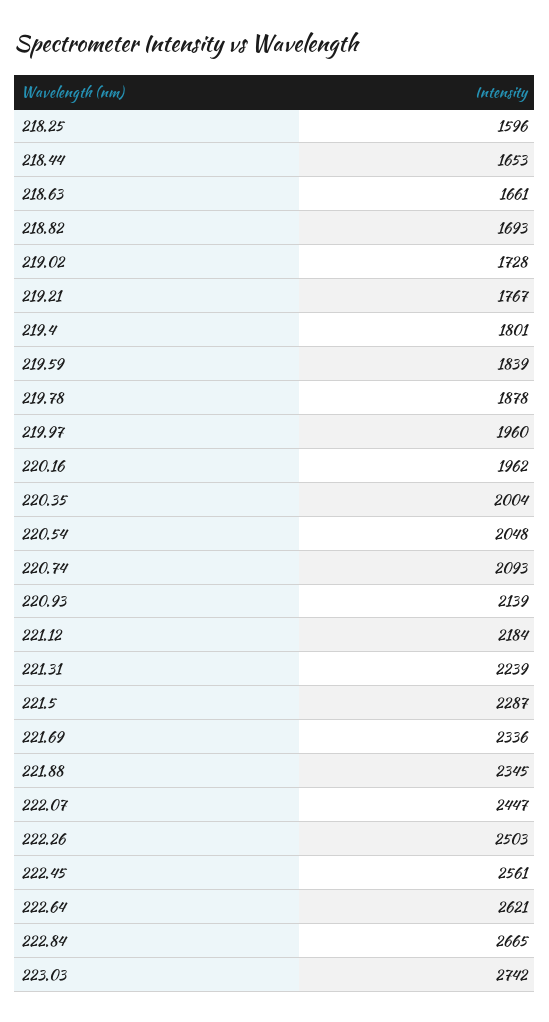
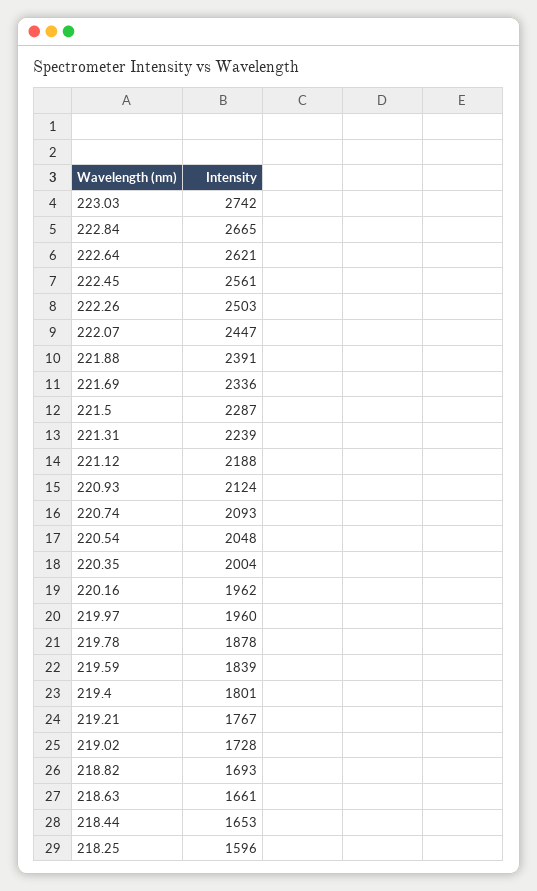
  {
    "218.25": 1596,
    "218.44": 1653,
    "218.63": 1661,
    "218.82": 1693,
    "219.02": 1728,
    "219.21": 1767,
    "219.4": 1801,
    "219.59": 1839,
    "219.78": 1878,
    "219.97": 1960,
    "220.16": 1962,
    "220.35": 2004,
    "220.54": 2048,
    "220.74": 2093,
-   "220.93": 2139,
+   "220.93": 2124,
-   "221.12": 2184,
+   "221.12": 2188,
    "221.31": 2239,
    "221.5": 2287,
    "221.69": 2336,
-   "221.88": 2345,
+   "221.88": 2391,
    "222.07": 2447,
    "222.26": 2503,
    "222.45": 2561,
    "222.64": 2621,
    "222.84": 2665,
    "223.03": 2742
  }

